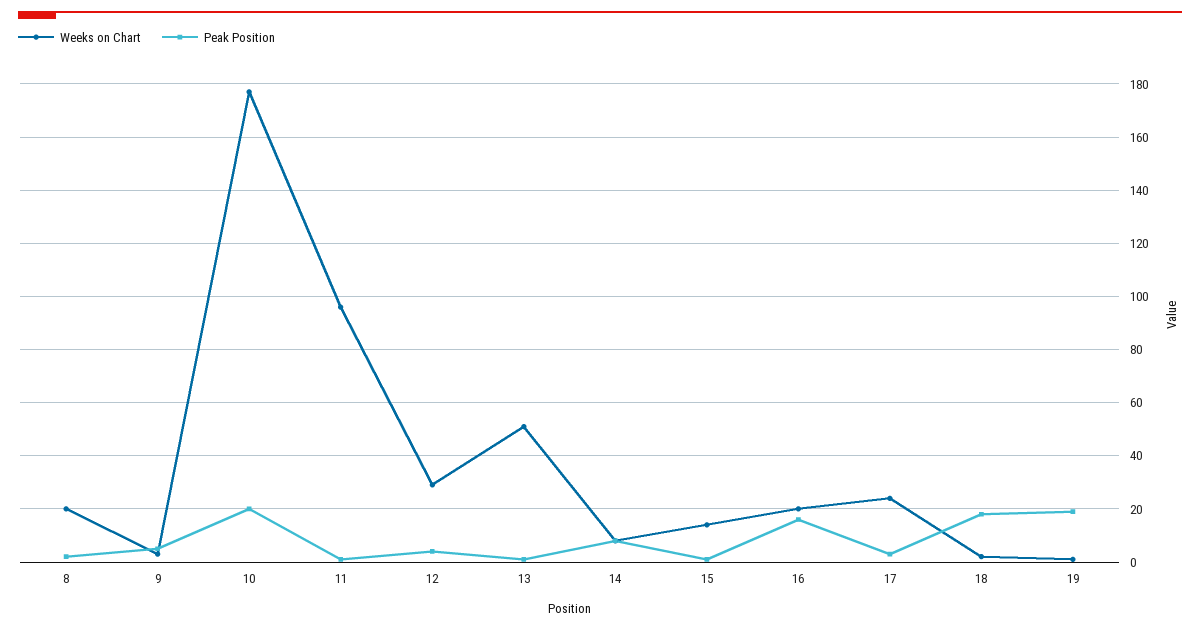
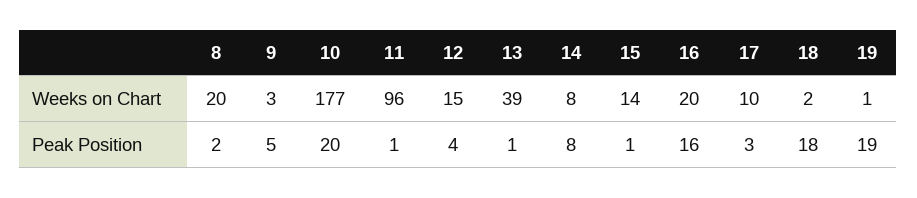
  {
    "Weeks on Chart": {
      "8": 20,
      "9": 3,
      "10": 177,
      "11": 96,
-     "12": 30,
+     "12": 15,
-     "13": 50,
+     "13": 39,
      "14": 8,
      "15": 14,
      "16": 20,
-     "17": 25,
+     "17": 10,
      "18": 2,
      "19": 1
    },
    "Peak Position": {
      "8": 2,
      "9": 5,
      "10": 20,
      "11": 1,
      "12": 4,
      "13": 1,
      "14": 8,
      "15": 1,
      "16": 16,
      "17": 3,
      "18": 18,
      "19": 19
    }
  }

